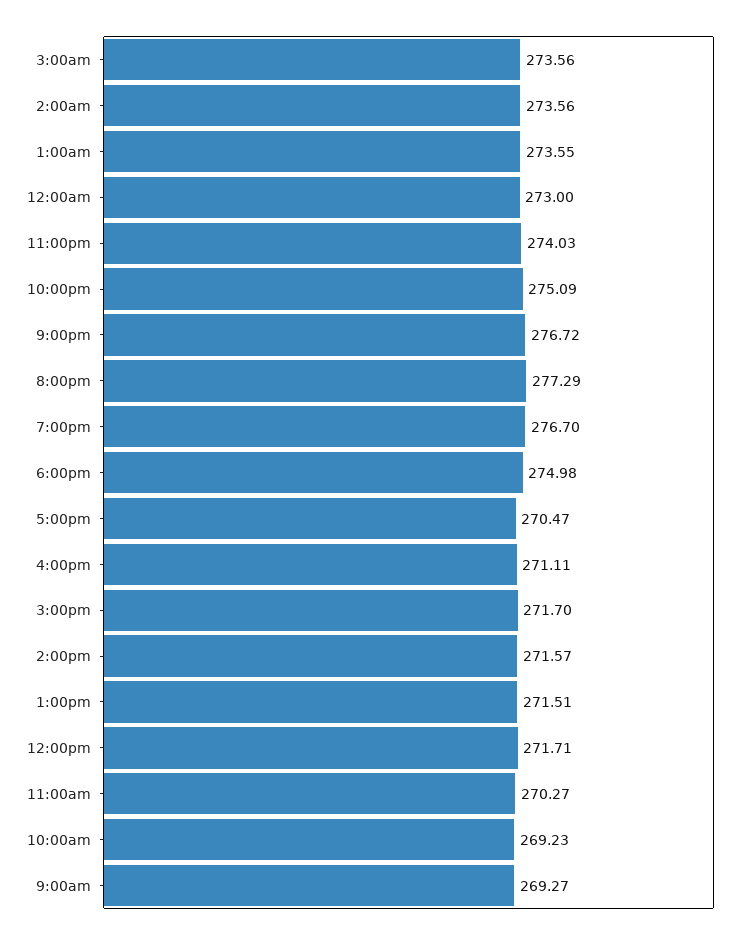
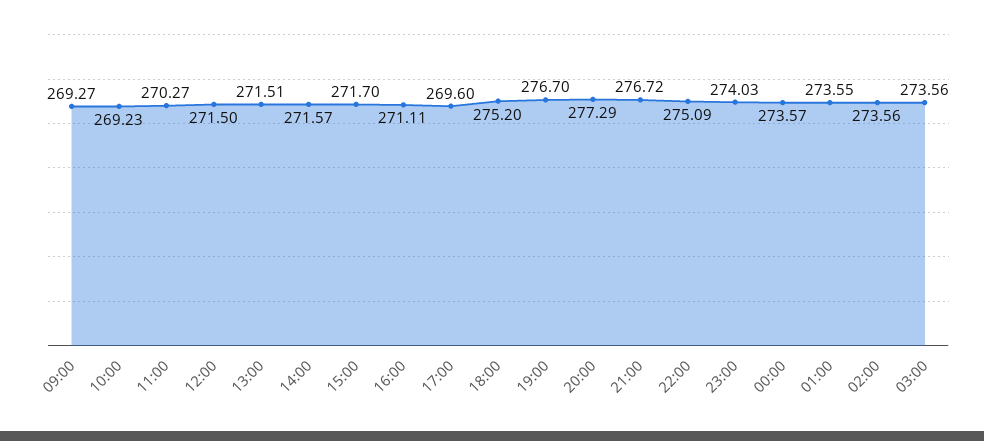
  {
    "3:00am": 273.56,
    "2:00am": 273.56,
    "1:00am": 273.55,
-   "12:00am": 273,
+   "12:00am": 273.57,
    "11:00pm": 274.03,
    "10:00pm": 275.09,
    "9:00pm": 276.72,
    "8:00pm": 277.29,
    "7:00pm": 276.7,
-   "6:00pm": 274.98,
+   "6:00pm": 275.2,
-   "5:00pm": 270.47,
+   "5:00pm": 269.6,
    "4:00pm": 271.11,
    "3:00pm": 271.7,
    "2:00pm": 271.57,
    "1:00pm": 271.51,
-   "12:00pm": 271.71,
+   "12:00pm": 271.5,
    "11:00am": 270.27,
    "10:00am": 269.23,
    "9:00am": 269.27
  }

